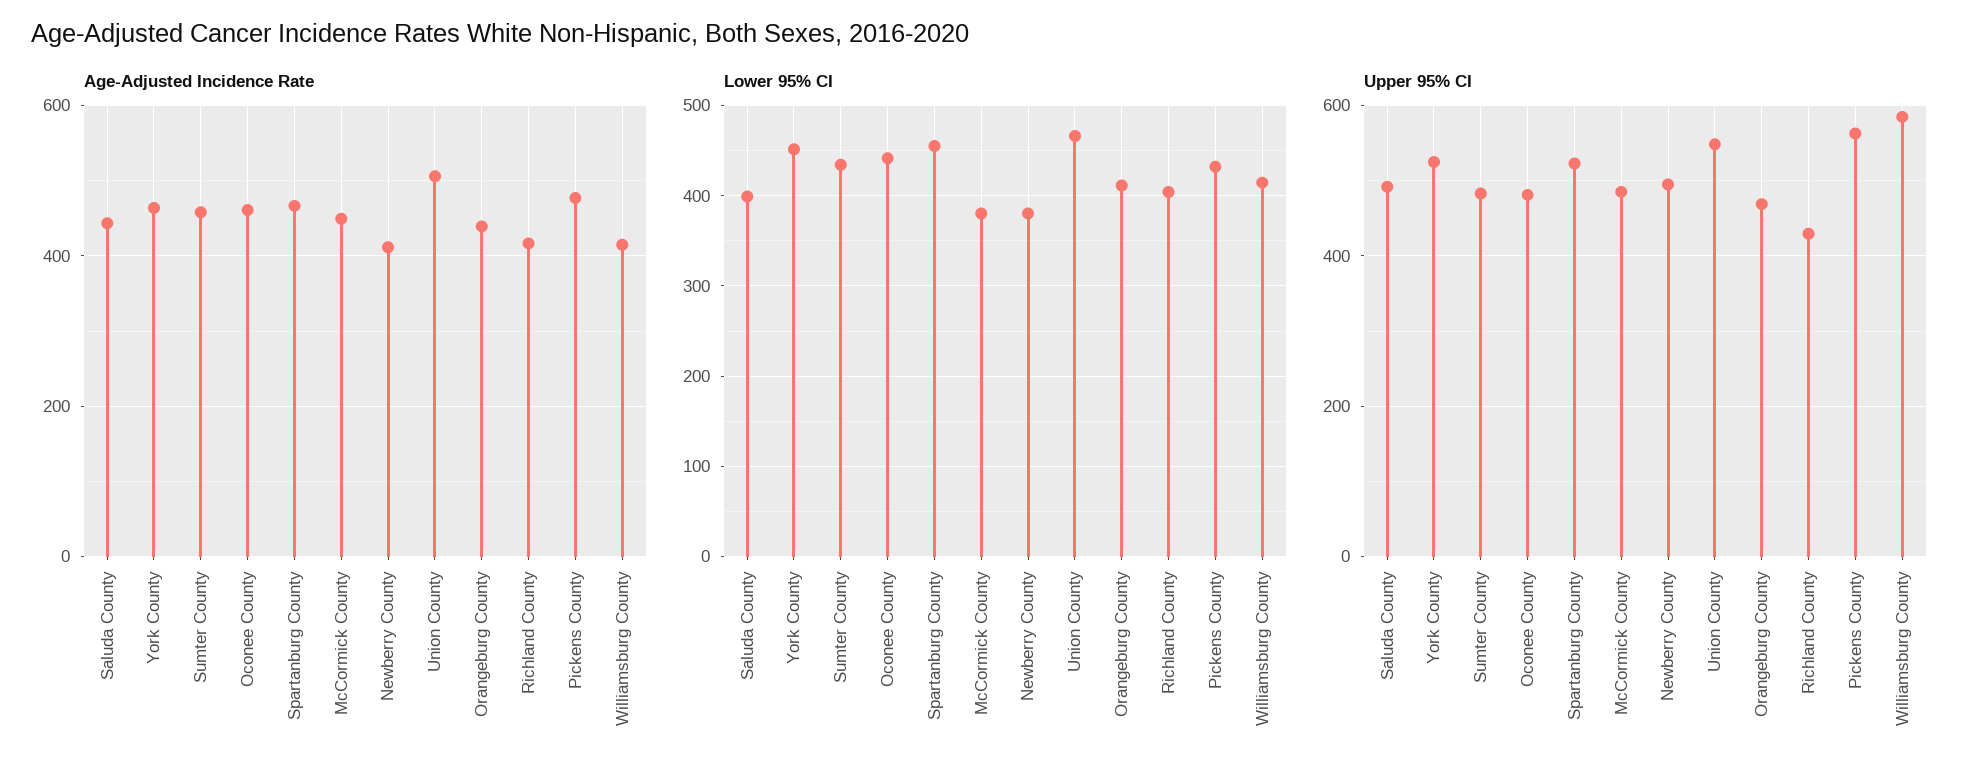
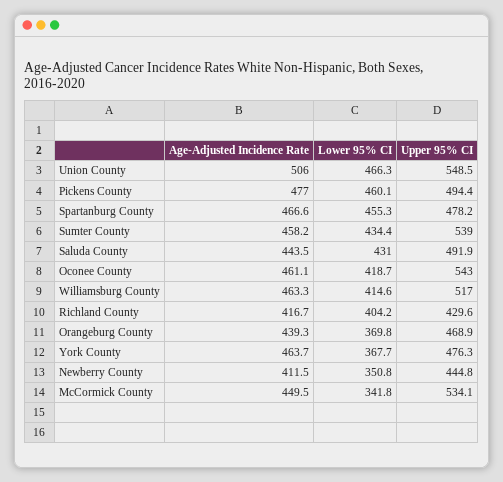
  {
    "Age-Adjusted Incidence Rate": {
      "Saluda County": 443.5,
      "York County": 463.7,
      "Sumter County": 458.2,
      "Oconee County": 461.1,
      "Spartanburg County": 466.6,
      "McCormick County": 449.5,
      "Newberry County": 411.5,
      "Union County": 506,
      "Orangeburg County": 439.3,
      "Richland County": 416.7,
      "Pickens County": 477,
-     "Williamsburg County": 420
+     "Williamsburg County": 463.3
    },
    "Lower 95% CI": {
-     "Saluda County": 400,
+     "Saluda County": 431,
-     "York County": 450,
+     "York County": 367.7,
      "Sumter County": 434.4,
-     "Oconee County": 440,
+     "Oconee County": 418.7,
      "Spartanburg County": 455.3,
-     "McCormick County": 380,
+     "McCormick County": 341.8,
-     "Newberry County": 380,
+     "Newberry County": 350.8,
      "Union County": 466.3,
-     "Orangeburg County": 410,
+     "Orangeburg County": 369.8,
      "Richland County": 404.2,
-     "Pickens County": 430,
+     "Pickens County": 460.1,
      "Williamsburg County": 414.6
    },
    "Upper 95% CI": {
      "Saluda County": 491.9,
-     "York County": 520,
+     "York County": 476.3,
-     "Sumter County": 480,
+     "Sumter County": 539,
-     "Oconee County": 480,
+     "Oconee County": 543,
-     "Spartanburg County": 520,
+     "Spartanburg County": 478.2,
-     "McCormick County": 480,
+     "McCormick County": 534.1,
-     "Newberry County": 500,
+     "Newberry County": 444.8,
      "Union County": 548.5,
      "Orangeburg County": 468.9,
      "Richland County": 429.6,
-     "Pickens County": 560,
+     "Pickens County": 494.4,
-     "Williamsburg County": 580
+     "Williamsburg County": 517
    }
  }

